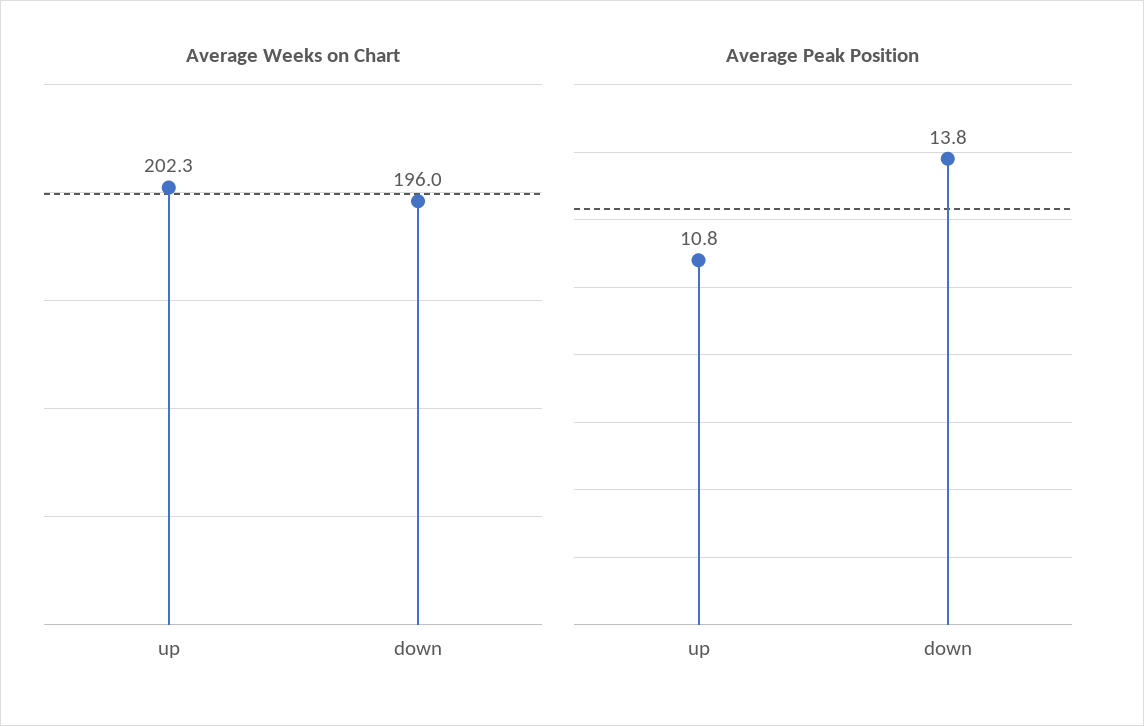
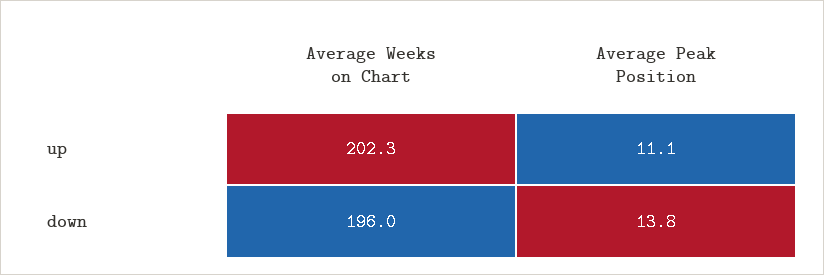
  {
    "Average Weeks on Chart": {
      "up": 202.3,
      "down": 196
    },
    "Average Peak Position": {
-     "up": 10.8,
+     "up": 11.1,
      "down": 13.8
    }
  }

